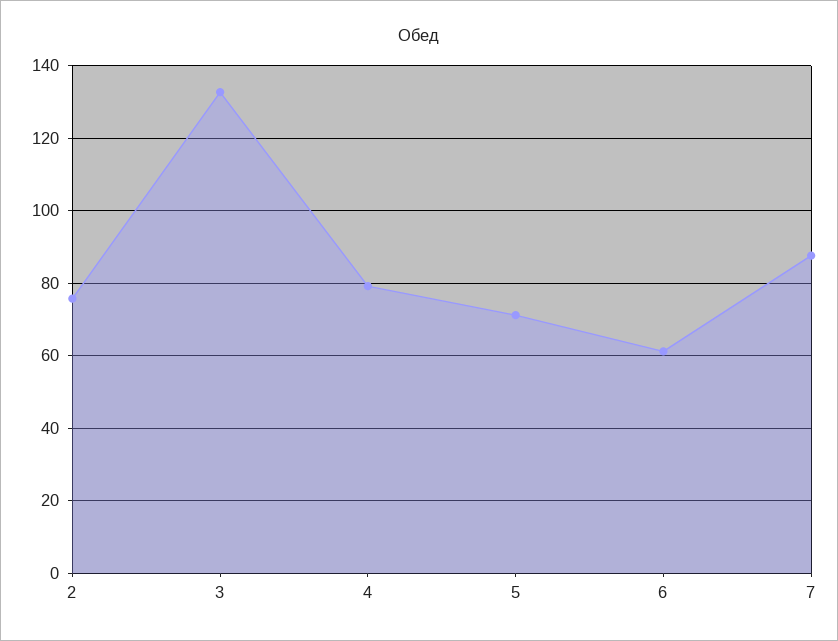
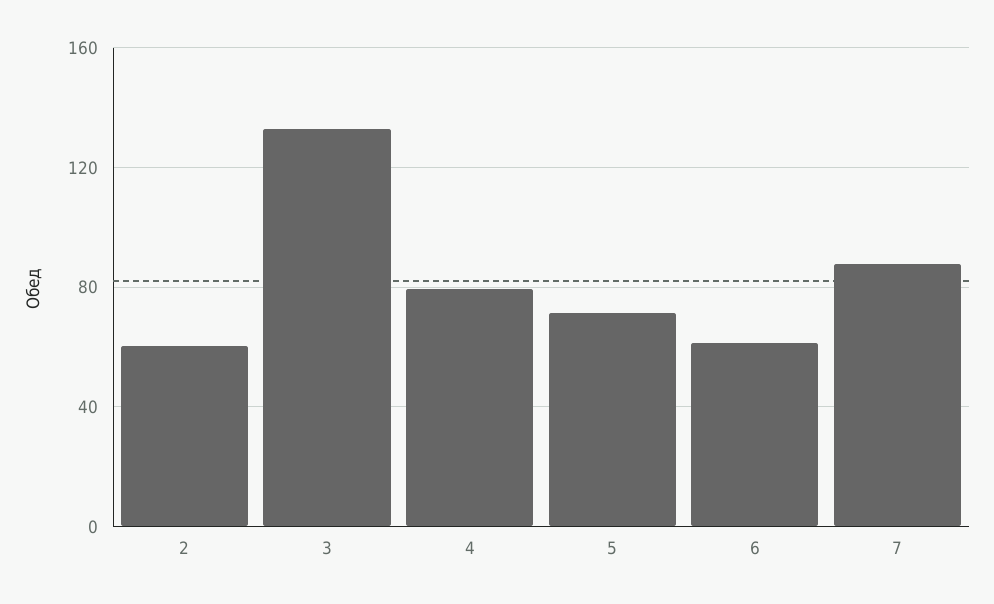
  {
-   "2": 76,
+   "2": 60,
    "3": 132,
    "4": 80,
    "5": 72,
    "6": 62,
    "7": 88
  }

